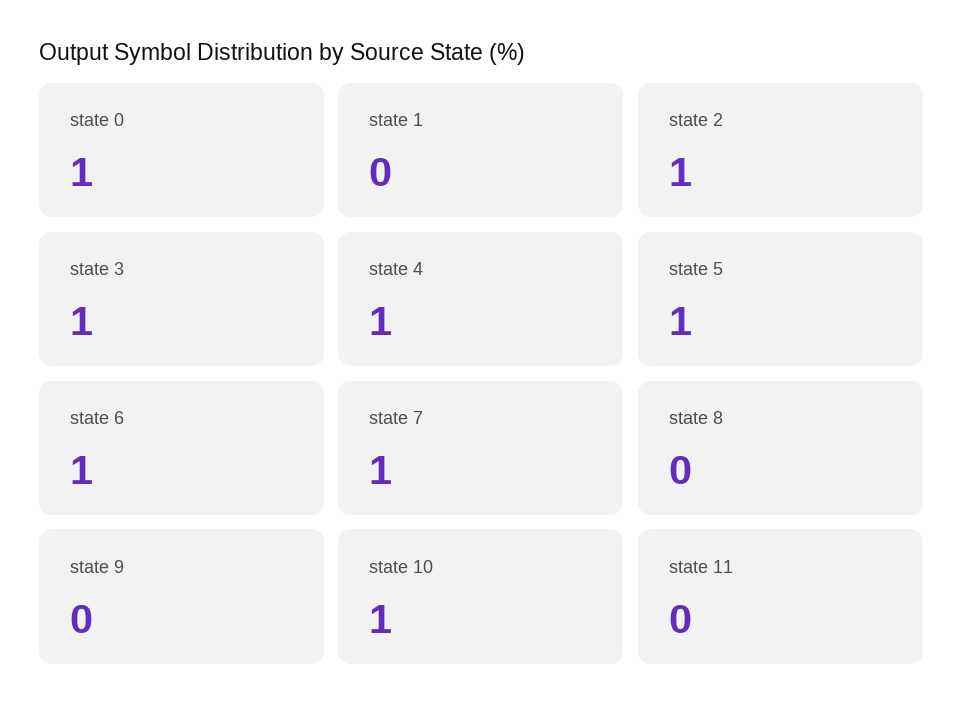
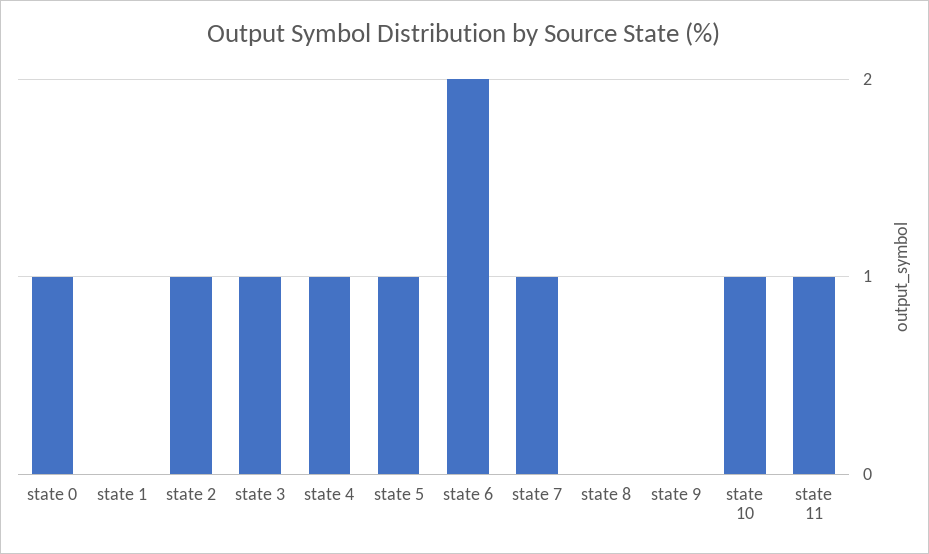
  {
    "state 0": 1,
    "state 1": 0,
    "state 2": 1,
    "state 3": 1,
    "state 4": 1,
    "state 5": 1,
-   "state 6": 1,
+   "state 6": 2,
    "state 7": 1,
    "state 8": 0,
    "state 9": 0,
    "state 10": 1,
-   "state 11": 0
+   "state 11": 1
  }

